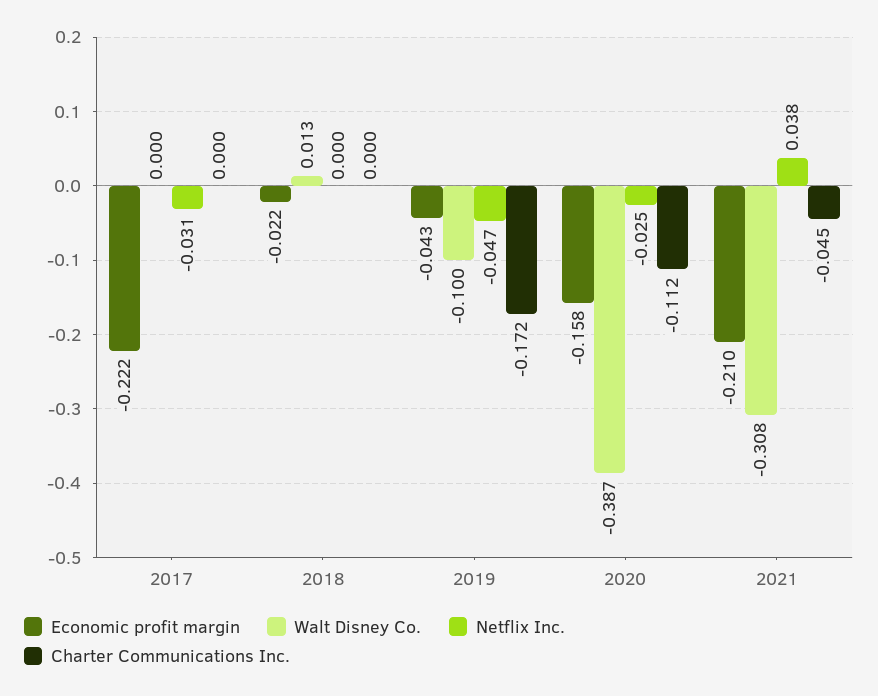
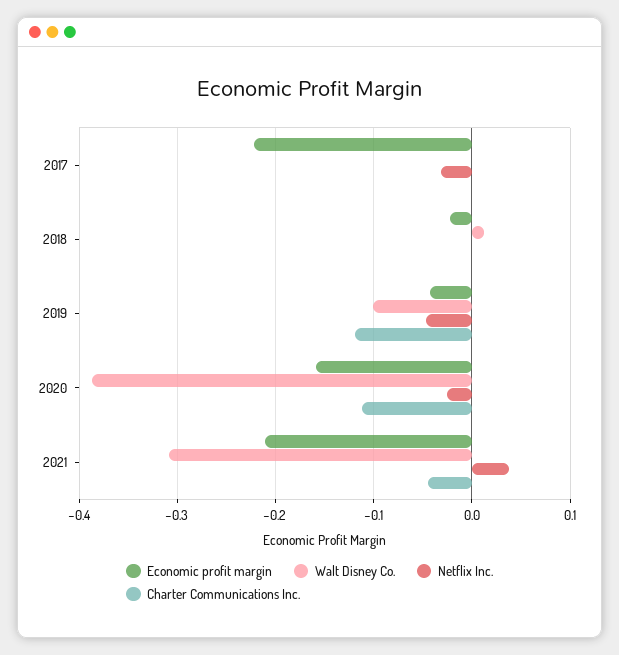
  {
    "Economic profit margin": {
      "2017": -0.222,
      "2018": -0.022,
      "2019": -0.043,
      "2020": -0.158,
      "2021": -0.21
    },
    "Walt Disney Co.": {
      "2017": 0,
      "2018": 0.013,
      "2019": -0.1,
      "2020": -0.387,
      "2021": -0.308
    },
    "Netflix Inc.": {
      "2017": -0.031,
      "2018": 0,
      "2019": -0.047,
      "2020": -0.025,
      "2021": 0.038
    },
    "Charter Communications Inc.": {
      "2017": 0,
      "2018": 0,
-     "2019": -0.172,
+     "2019": -0.12,
      "2020": -0.112,
      "2021": -0.045
    }
  }

